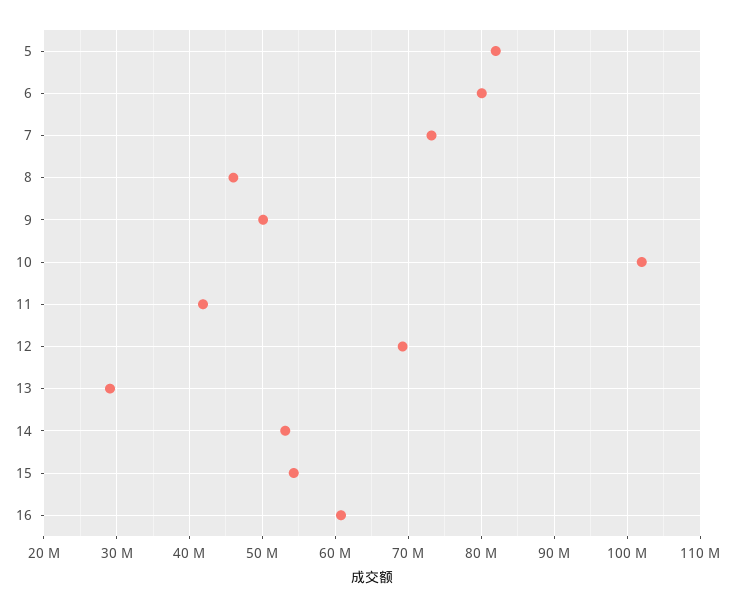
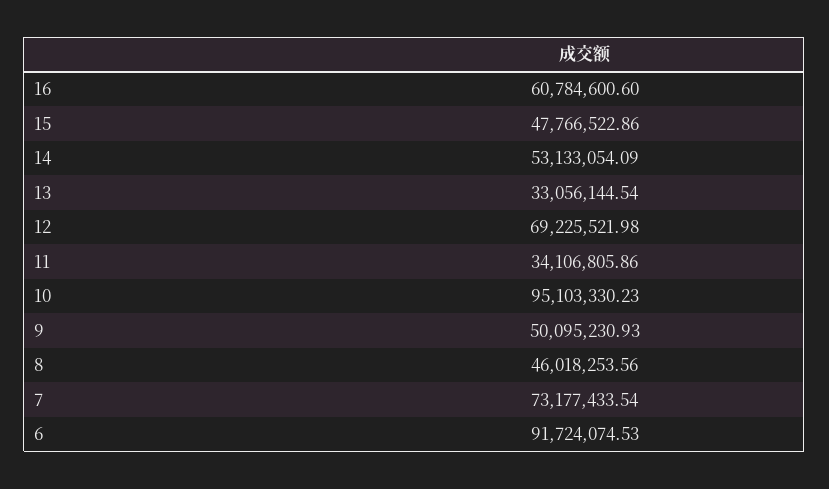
  {
-   "5": 82000000,
-   "6": 80000000,
+   "6": 91724074.53,
    "7": 73177433.54,
    "8": 46018253.56,
    "9": 50095230.93,
-   "10": 102000000,
+   "10": 95103330.23,
-   "11": 42000000,
+   "11": 34106805.86,
    "12": 69225521.98,
-   "13": 29000000,
+   "13": 33056144.54,
    "14": 53133054.09,
-   "15": 54000000,
+   "15": 47766522.86,
    "16": 60784600.6
  }

